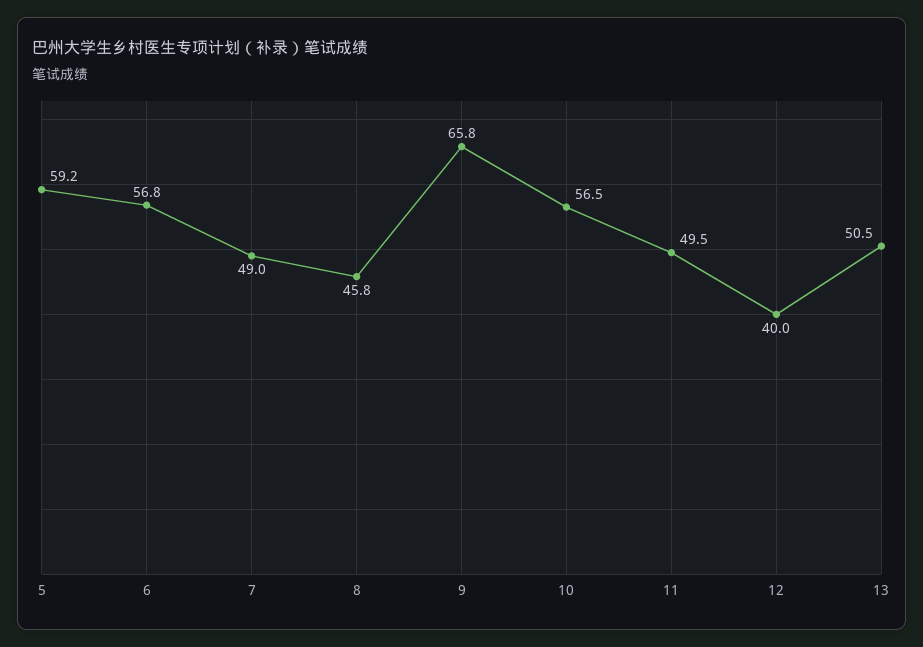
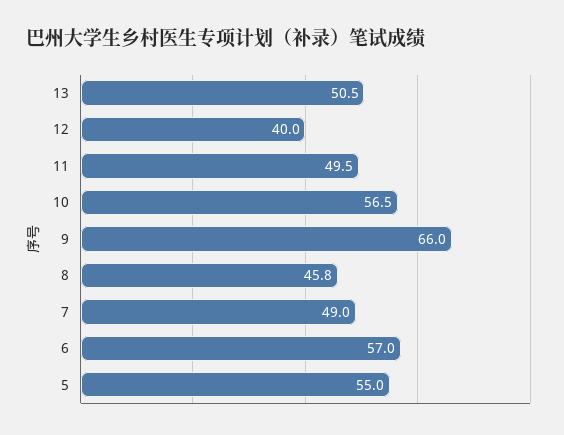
  {
-   "5": 59.2,
+   "5": 55,
-   "6": 56.8,
+   "6": 57,
    "7": 49,
    "8": 45.8,
-   "9": 65.8,
+   "9": 66,
    "10": 56.5,
    "11": 49.5,
    "12": 40,
    "13": 50.5
  }

